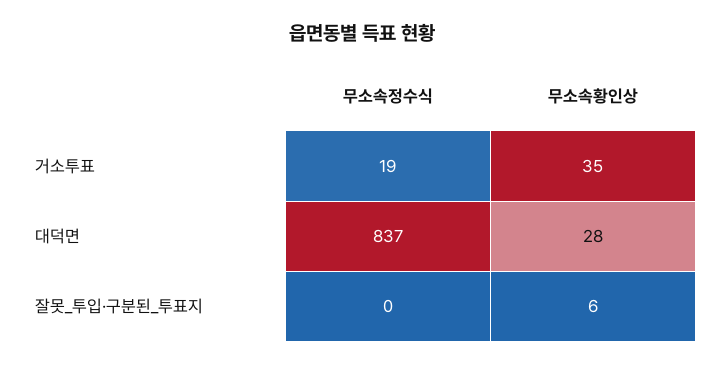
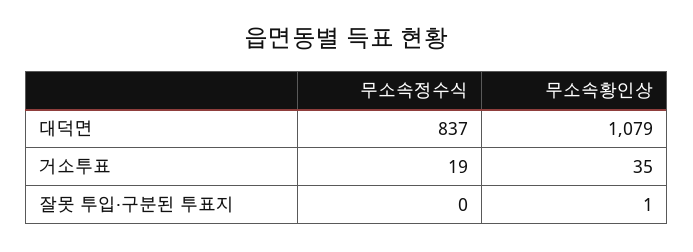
  {
    "무소속정수식": {
      "거소투표": 19,
      "대덕면": 837,
      "잘못_투입·구분된_투표지": 0
    },
    "무소속황인상": {
      "거소투표": 35,
-     "대덕면": 28,
+     "대덕면": 1079,
-     "잘못_투입·구분된_투표지": 6
+     "잘못_투입·구분된_투표지": 1
    }
  }

